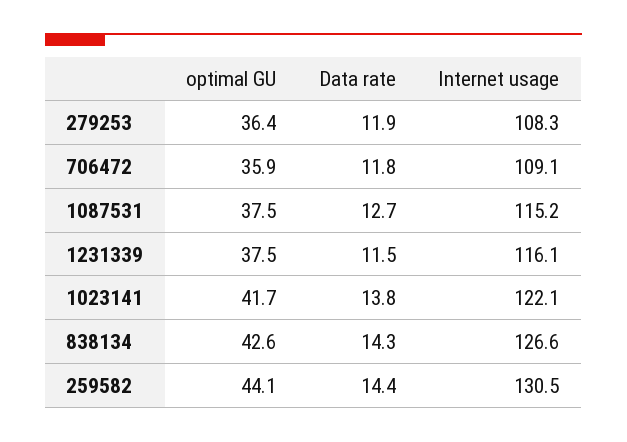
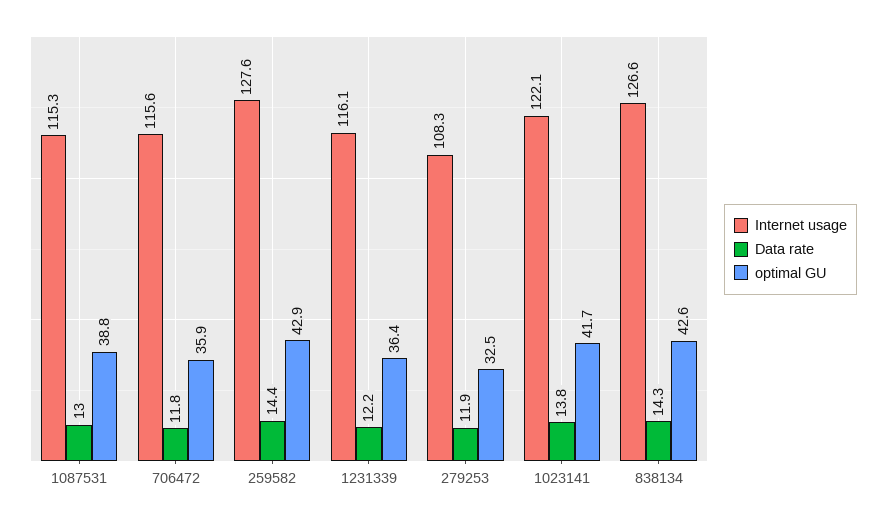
  {
    "optimal GU": {
-     "279253": 36.4,
+     "279253": 32.5,
      "706472": 35.9,
-     "1087531": 37.5,
+     "1087531": 38.8,
-     "1231339": 37.5,
+     "1231339": 36.4,
      "1023141": 41.7,
      "838134": 42.6,
-     "259582": 44.1
+     "259582": 42.9
    },
    "Data rate": {
      "279253": 11.9,
      "706472": 11.8,
-     "1087531": 12.7,
+     "1087531": 13,
-     "1231339": 11.5,
+     "1231339": 12.2,
      "1023141": 13.8,
      "838134": 14.3,
      "259582": 14.4
    },
    "Internet usage": {
      "279253": 108.3,
-     "706472": 109.1,
+     "706472": 115.6,
-     "1087531": 115.2,
+     "1087531": 115.3,
      "1231339": 116.1,
      "1023141": 122.1,
      "838134": 126.6,
-     "259582": 130.5
+     "259582": 127.6
    }
  }

